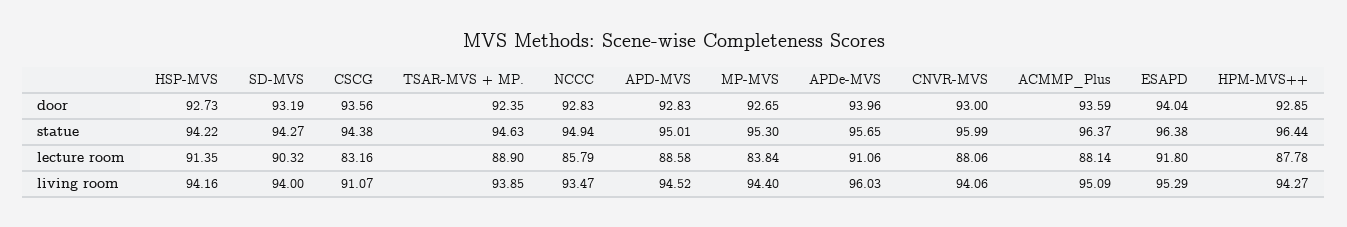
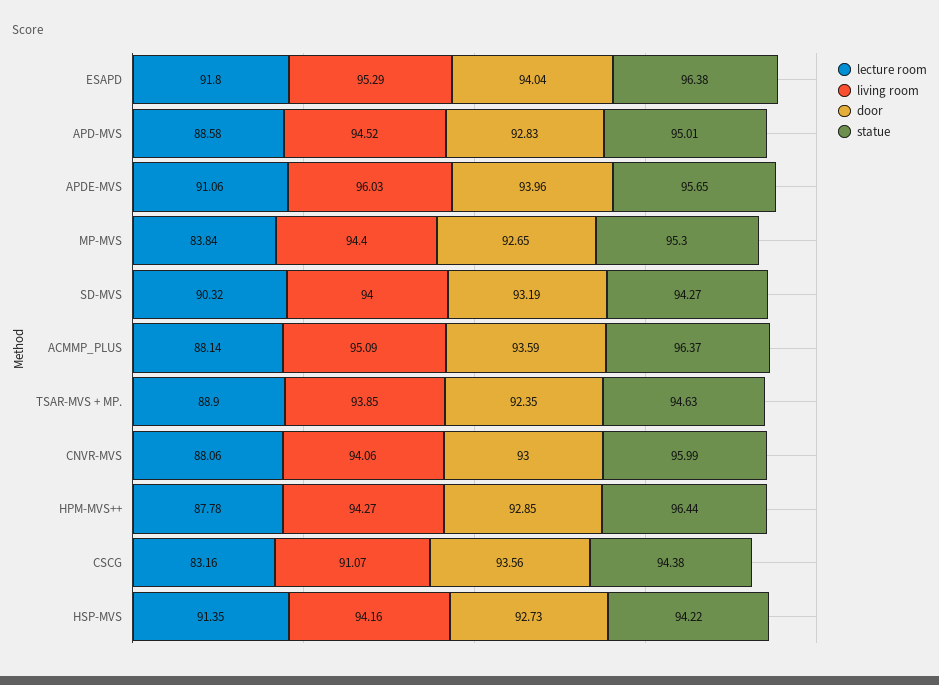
  {
    "door": {
      "HSP-MVS": 92.73,
      "SD-MVS": 93.19,
      "CSCG": 93.56,
      "TSAR-MVS + MP.": 92.35,
-     "NCCC": 92.83,
      "APD-MVS": 92.83,
      "MP-MVS": 92.65,
      "APDe-MVS": 93.96,
      "CNVR-MVS": 93,
      "ACMMP_Plus": 93.59,
      "ESAPD": 94.04,
      "HPM-MVS++": 92.85
    },
    "statue": {
      "HSP-MVS": 94.22,
      "SD-MVS": 94.27,
      "CSCG": 94.38,
      "TSAR-MVS + MP.": 94.63,
-     "NCCC": 94.94,
      "APD-MVS": 95.01,
      "MP-MVS": 95.3,
      "APDe-MVS": 95.65,
      "CNVR-MVS": 95.99,
      "ACMMP_Plus": 96.37,
      "ESAPD": 96.38,
      "HPM-MVS++": 96.44
    },
    "lecture room": {
      "HSP-MVS": 91.35,
      "SD-MVS": 90.32,
      "CSCG": 83.16,
      "TSAR-MVS + MP.": 88.9,
-     "NCCC": 85.79,
      "APD-MVS": 88.58,
      "MP-MVS": 83.84,
      "APDe-MVS": 91.06,
      "CNVR-MVS": 88.06,
      "ACMMP_Plus": 88.14,
      "ESAPD": 91.8,
      "HPM-MVS++": 87.78
    },
    "living room": {
      "HSP-MVS": 94.16,
      "SD-MVS": 94,
      "CSCG": 91.07,
      "TSAR-MVS + MP.": 93.85,
-     "NCCC": 93.47,
      "APD-MVS": 94.52,
      "MP-MVS": 94.4,
      "APDe-MVS": 96.03,
      "CNVR-MVS": 94.06,
      "ACMMP_Plus": 95.09,
      "ESAPD": 95.29,
      "HPM-MVS++": 94.27
    }
  }

